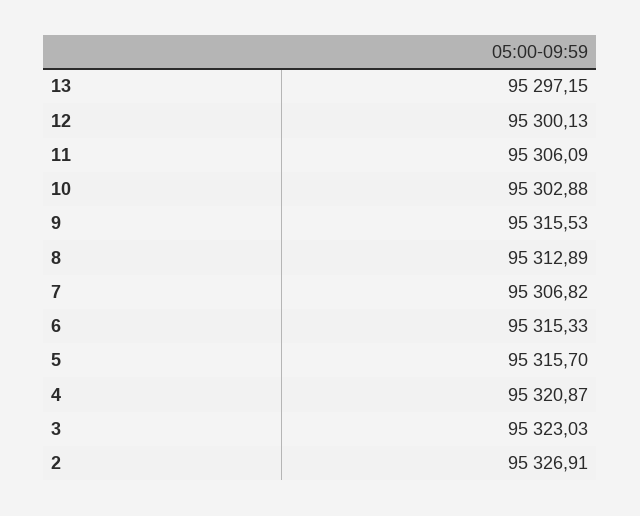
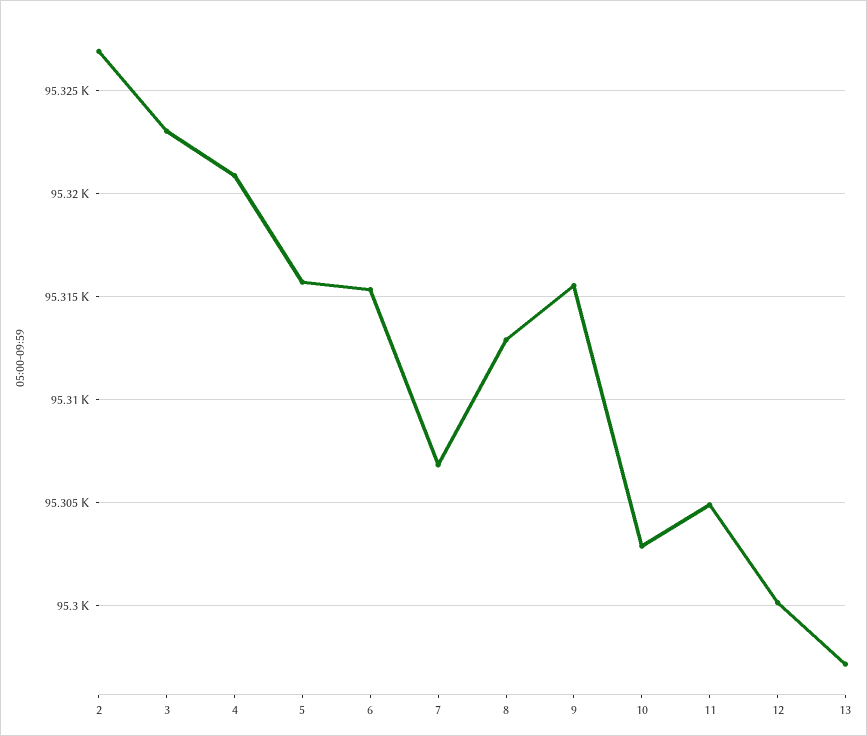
  {
    "13": 95297.15,
    "12": 95300.13,
-   "11": 95306.09,
+   "11": 95305,
    "10": 95302.88,
    "9": 95315.53,
    "8": 95312.89,
    "7": 95306.82,
    "6": 95315.33,
    "5": 95315.7,
    "4": 95320.87,
    "3": 95323.03,
    "2": 95326.91
  }

